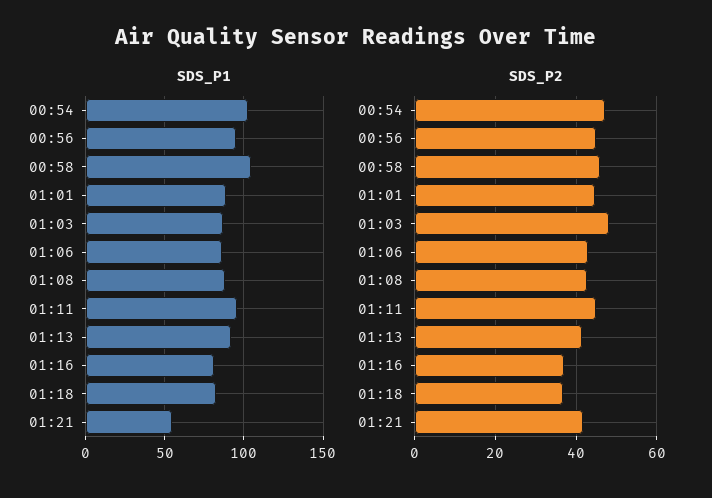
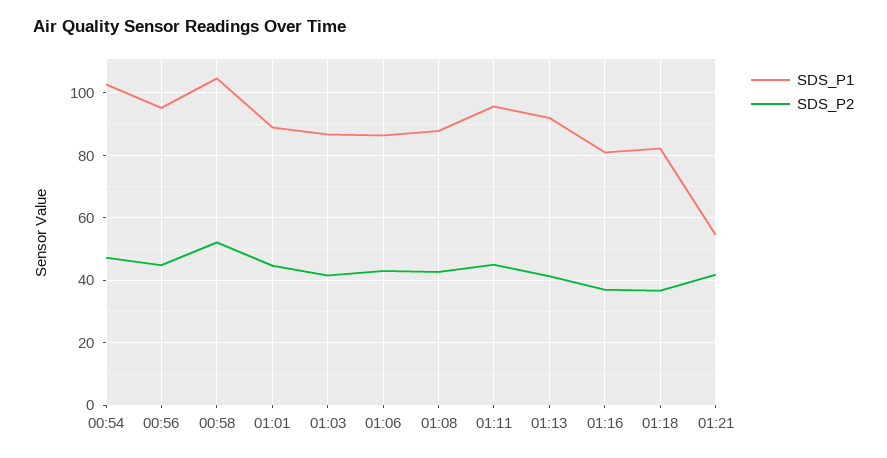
  {
    "SDS_P1": {
      "00:54": 102,
      "00:56": 96,
      "00:58": 104,
      "01:01": 88,
      "01:03": 86,
      "01:06": 86,
      "01:08": 88,
      "01:11": 96,
      "01:13": 92,
      "01:16": 80,
      "01:18": 82,
      "01:21": 54
    },
    "SDS_P2": {
      "00:54": 48,
      "00:56": 44,
-     "00:58": 46,
+     "00:58": 52,
      "01:01": 44,
-     "01:03": 48,
+     "01:03": 42,
      "01:06": 44,
      "01:08": 42,
      "01:11": 46,
      "01:13": 42,
      "01:16": 38,
      "01:18": 36,
      "01:21": 42
    }
  }

